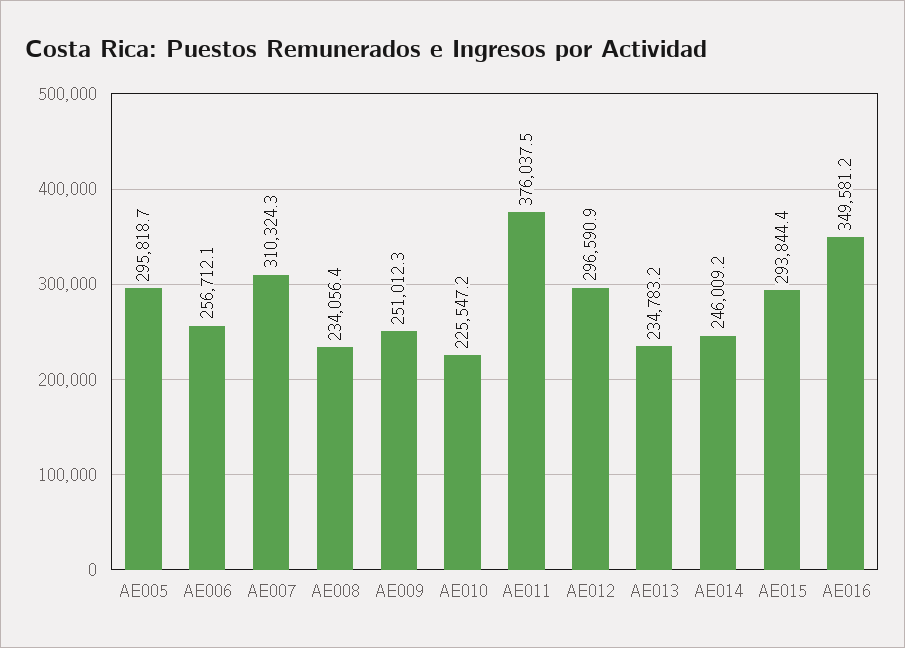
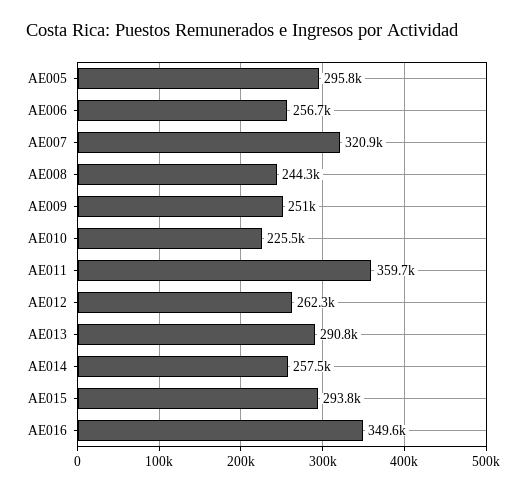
  {
    "AE005": 295818.7,
    "AE006": 256712.1,
-   "AE007": 310324.3,
+   "AE007": 320900,
-   "AE008": 234056.4,
+   "AE008": 244300,
    "AE009": 251012.3,
    "AE010": 225547.2,
-   "AE011": 376037.5,
+   "AE011": 359700,
-   "AE012": 296590.9,
+   "AE012": 262300,
-   "AE013": 234783.2,
+   "AE013": 290800,
-   "AE014": 246009.2,
+   "AE014": 257500,
    "AE015": 293844.4,
    "AE016": 349581.2
  }

